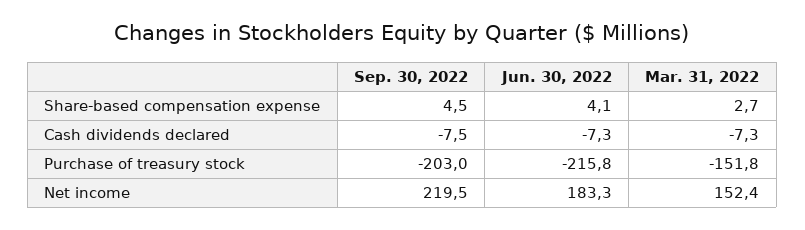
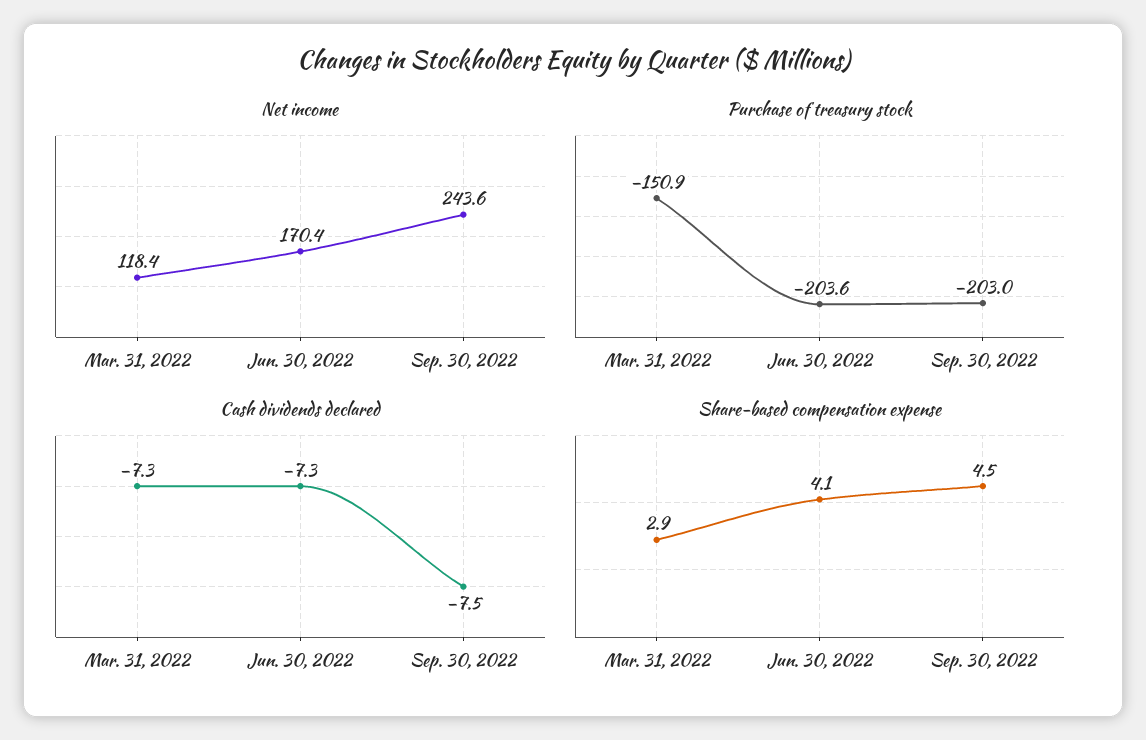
  {
    "Share-based compensation expense": {
      "Sep. 30, 2022": 4.5,
      "Jun. 30, 2022": 4.1,
-     "Mar. 31, 2022": 2.7
+     "Mar. 31, 2022": 2.9
    },
    "Cash dividends declared": {
      "Sep. 30, 2022": -7.5,
      "Jun. 30, 2022": -7.3,
      "Mar. 31, 2022": -7.3
    },
    "Purchase of treasury stock": {
      "Sep. 30, 2022": -203,
-     "Jun. 30, 2022": -215.8,
+     "Jun. 30, 2022": -203.6,
-     "Mar. 31, 2022": -151.8
+     "Mar. 31, 2022": -150.9
    },
    "Net income": {
-     "Sep. 30, 2022": 219.5,
+     "Sep. 30, 2022": 243.6,
-     "Jun. 30, 2022": 183.3,
+     "Jun. 30, 2022": 170.4,
-     "Mar. 31, 2022": 152.4
+     "Mar. 31, 2022": 118.4
    }
  }

